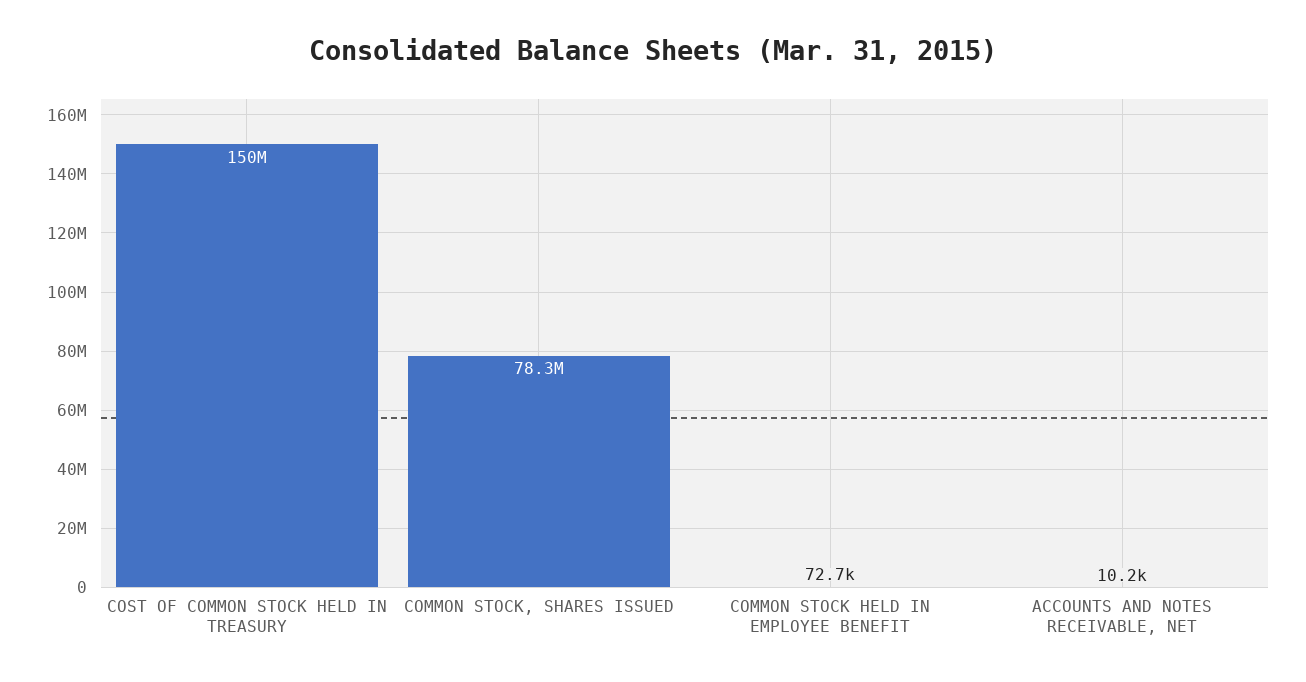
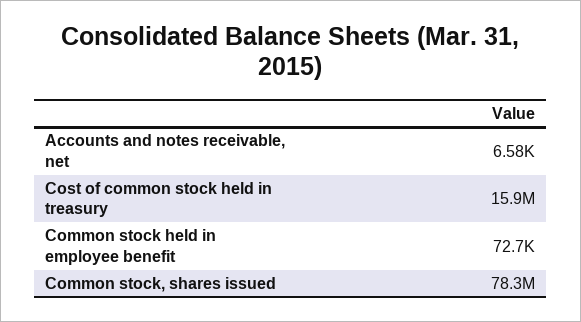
  {
-   "COST OF COMMON STOCK HELD IN TREASURY": 150000000,
+   "COST OF COMMON STOCK HELD IN TREASURY": 15900000,
    "COMMON STOCK, SHARES ISSUED": 78300000,
    "COMMON STOCK HELD IN EMPLOYEE BENEFIT": 72700,
-   "ACCOUNTS AND NOTES RECEIVABLE, NET": 10200
+   "ACCOUNTS AND NOTES RECEIVABLE, NET": 6580
  }

